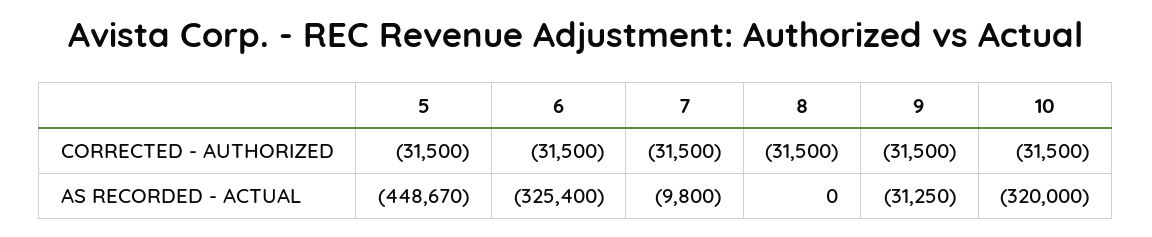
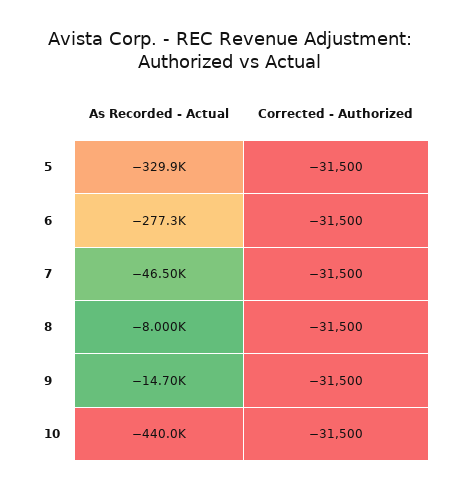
  {
    "5": {
      "CORRECTED - AUTHORIZED": -31500,
-     "AS RECORDED - ACTUAL": -448670
+     "AS RECORDED - ACTUAL": -329900
    },
    "6": {
      "CORRECTED - AUTHORIZED": -31500,
-     "AS RECORDED - ACTUAL": -325400
+     "AS RECORDED - ACTUAL": -277300
    },
    "7": {
      "CORRECTED - AUTHORIZED": -31500,
-     "AS RECORDED - ACTUAL": -9800
+     "AS RECORDED - ACTUAL": -46500
    },
    "8": {
      "CORRECTED - AUTHORIZED": -31500,
-     "AS RECORDED - ACTUAL": 0
+     "AS RECORDED - ACTUAL": -8000
    },
    "9": {
      "CORRECTED - AUTHORIZED": -31500,
-     "AS RECORDED - ACTUAL": -31250
+     "AS RECORDED - ACTUAL": -14700
    },
    "10": {
      "CORRECTED - AUTHORIZED": -31500,
-     "AS RECORDED - ACTUAL": -320000
+     "AS RECORDED - ACTUAL": -440000
    }
  }

